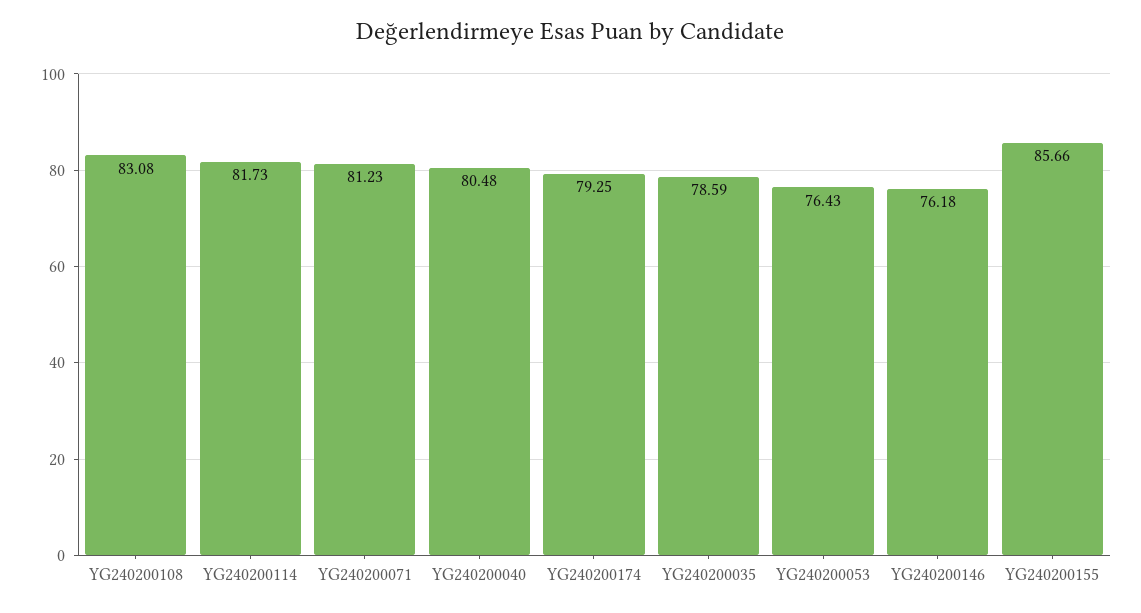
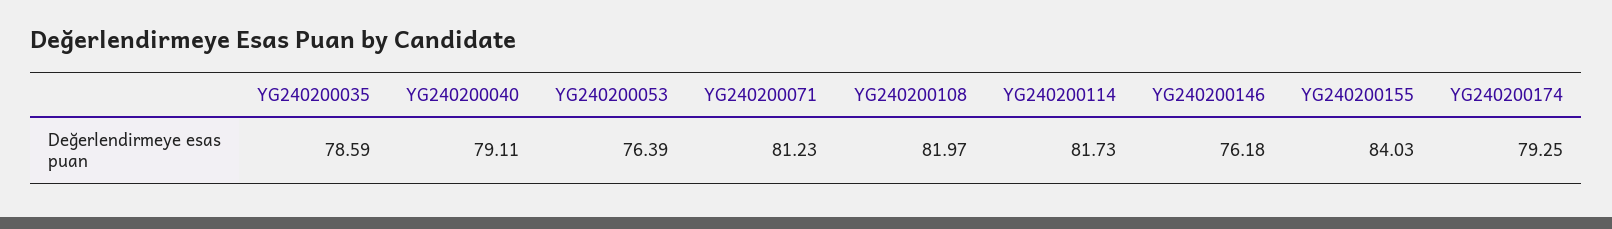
  {
-   "YG240200108": 83.08,
+   "YG240200108": 81.97,
    "YG240200114": 81.73,
    "YG240200071": 81.23,
-   "YG240200040": 80.48,
+   "YG240200040": 79.11,
    "YG240200174": 79.25,
    "YG240200035": 78.59,
-   "YG240200053": 76.43,
+   "YG240200053": 76.39,
    "YG240200146": 76.18,
-   "YG240200155": 85.66
+   "YG240200155": 84.03
  }

